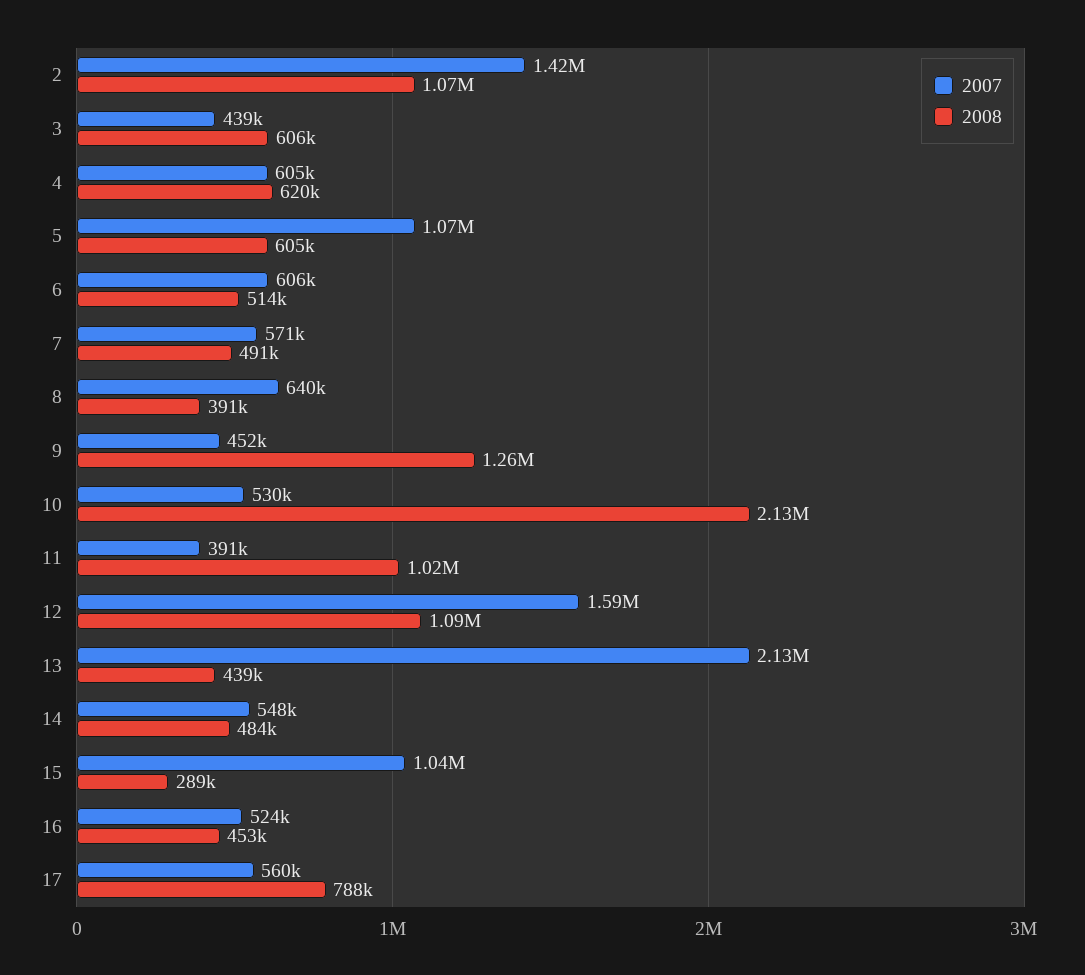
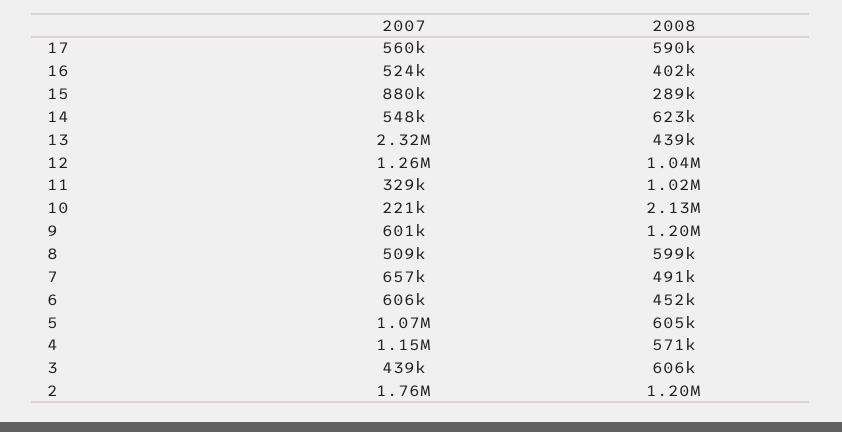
  {
    "2007": {
-     "2": 1420000,
+     "2": 1760000,
      "3": 439000,
-     "4": 605000,
+     "4": 1150000,
      "5": 1070000,
      "6": 606000,
-     "7": 571000,
+     "7": 657000,
-     "8": 640000,
+     "8": 509000,
-     "9": 452000,
+     "9": 601000,
-     "10": 530000,
+     "10": 221000,
-     "11": 391000,
+     "11": 329000,
-     "12": 1590000,
+     "12": 1260000,
-     "13": 2130000,
+     "13": 2320000,
      "14": 548000,
-     "15": 1040000,
+     "15": 880000,
      "16": 524000,
      "17": 560000
    },
    "2008": {
-     "2": 1070000,
+     "2": 1200000,
      "3": 606000,
-     "4": 620000,
+     "4": 571000,
      "5": 605000,
-     "6": 514000,
+     "6": 452000,
      "7": 491000,
-     "8": 391000,
+     "8": 599000,
-     "9": 1260000,
+     "9": 1200000,
      "10": 2130000,
      "11": 1020000,
-     "12": 1090000,
+     "12": 1040000,
      "13": 439000,
-     "14": 484000,
+     "14": 623000,
      "15": 289000,
-     "16": 453000,
+     "16": 402000,
-     "17": 788000
+     "17": 590000
    }
  }

